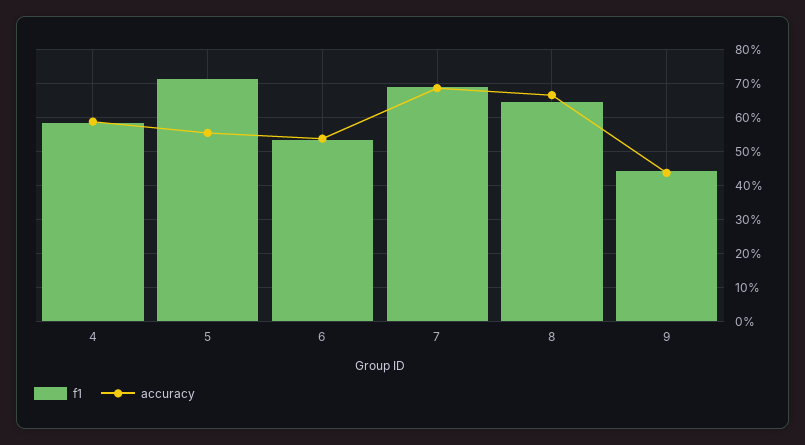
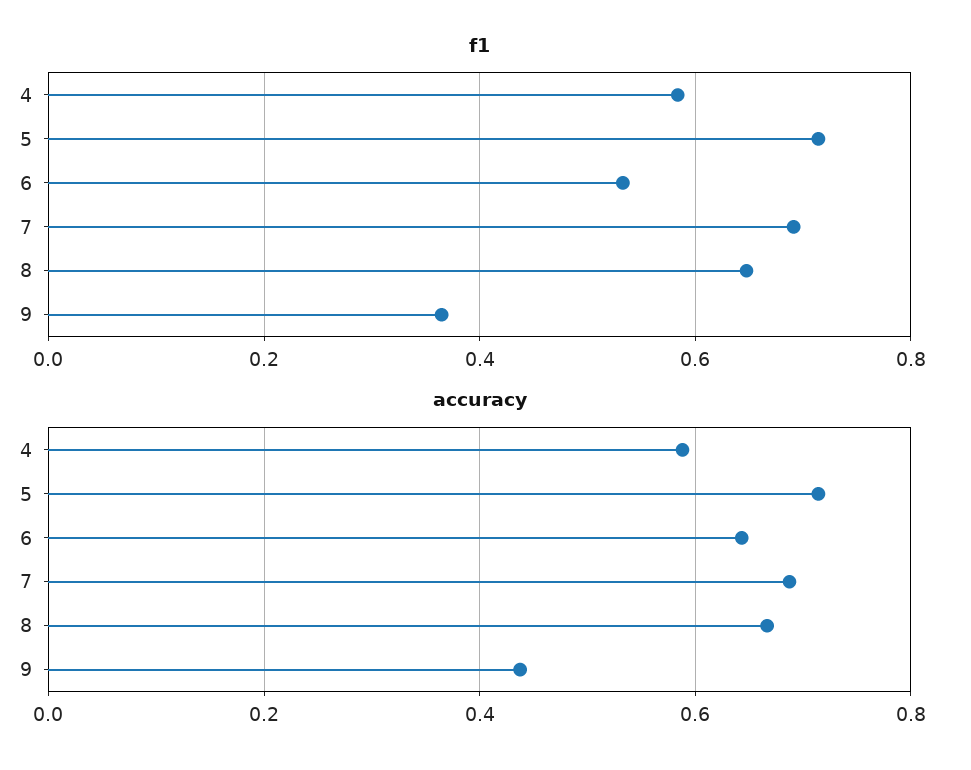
  {
    "f1": {
      "4": 0.58,
      "5": 0.72,
      "6": 0.54,
      "7": 0.7,
      "8": 0.64,
-     "9": 0.44
+     "9": 0.36
    },
    "accuracy": {
      "4": 0.58,
-     "5": 0.56,
+     "5": 0.72,
-     "6": 0.54,
+     "6": 0.64,
      "7": 0.68,
      "8": 0.66,
      "9": 0.44
    }
  }

